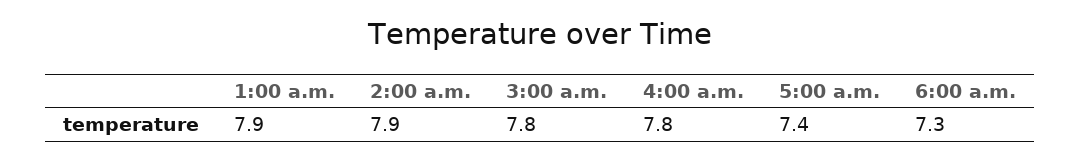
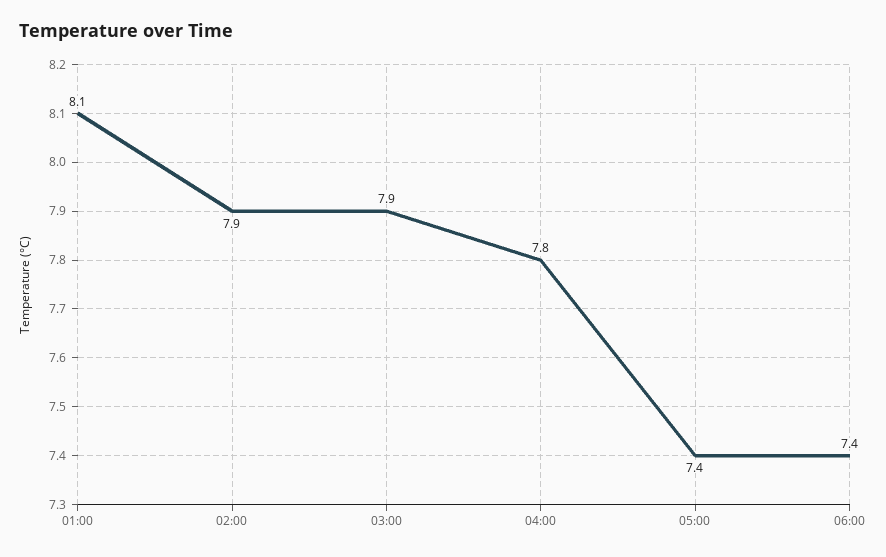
  {
-   "1:00 a.m.": 7.9,
+   "1:00 a.m.": 8.1,
    "2:00 a.m.": 7.9,
-   "3:00 a.m.": 7.8,
+   "3:00 a.m.": 7.9,
    "4:00 a.m.": 7.8,
    "5:00 a.m.": 7.4,
-   "6:00 a.m.": 7.3
+   "6:00 a.m.": 7.4
  }

